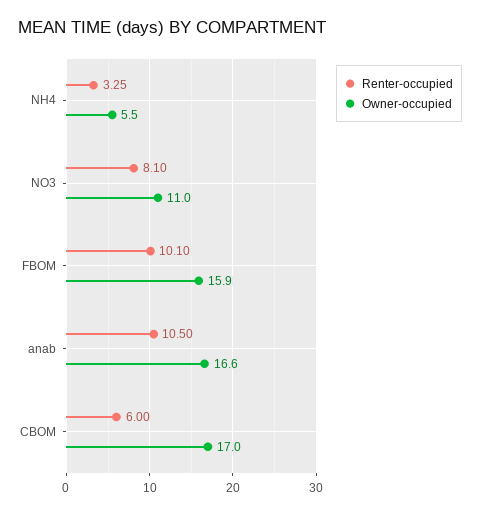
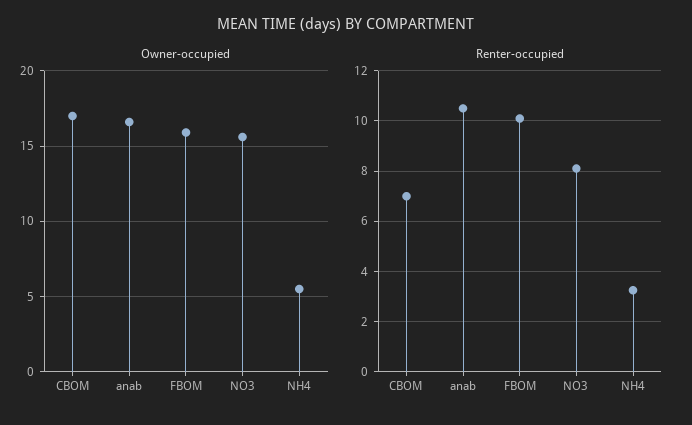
  {
    "Renter-occupied": {
      "NH4": 3.25,
      "NO3": 8.1,
      "FBOM": 10.1,
      "anab": 10.5,
-     "CBOM": 6
+     "CBOM": 7
    },
    "Owner-occupied": {
      "NH4": 5.5,
-     "NO3": 11,
+     "NO3": 15.5,
      "FBOM": 15.9,
      "anab": 16.6,
      "CBOM": 17
    }
  }

